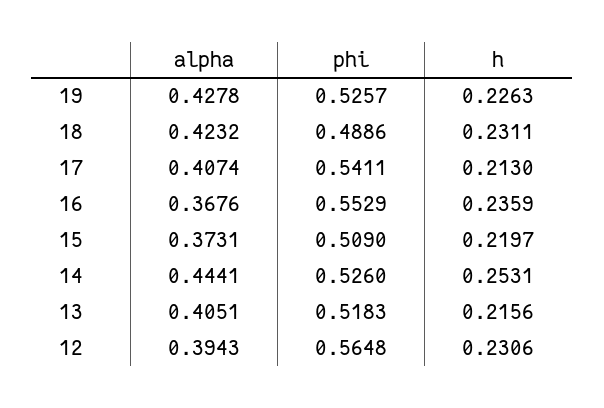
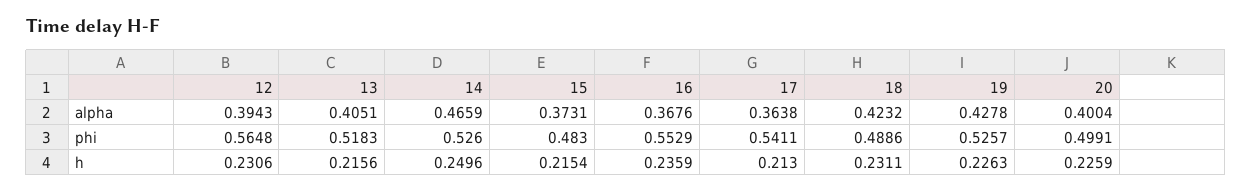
  {
    "alpha": {
      "19": 0.4278,
      "18": 0.4232,
-     "17": 0.4074,
+     "17": 0.3638,
      "16": 0.3676,
      "15": 0.3731,
-     "14": 0.4441,
+     "14": 0.4659,
      "13": 0.4051,
-     "12": 0.3943
+     "12": 0.3943,
+     "20": 0.4004
    },
    "phi": {
      "19": 0.5257,
      "18": 0.4886,
      "17": 0.5411,
      "16": 0.5529,
-     "15": 0.509,
+     "15": 0.483,
      "14": 0.526,
      "13": 0.5183,
-     "12": 0.5648
+     "12": 0.5648,
+     "20": 0.4991
    },
    "h": {
      "19": 0.2263,
      "18": 0.2311,
      "17": 0.213,
      "16": 0.2359,
-     "15": 0.2197,
+     "15": 0.2154,
-     "14": 0.2531,
+     "14": 0.2496,
      "13": 0.2156,
-     "12": 0.2306
+     "12": 0.2306,
+     "20": 0.2259
    }
  }

